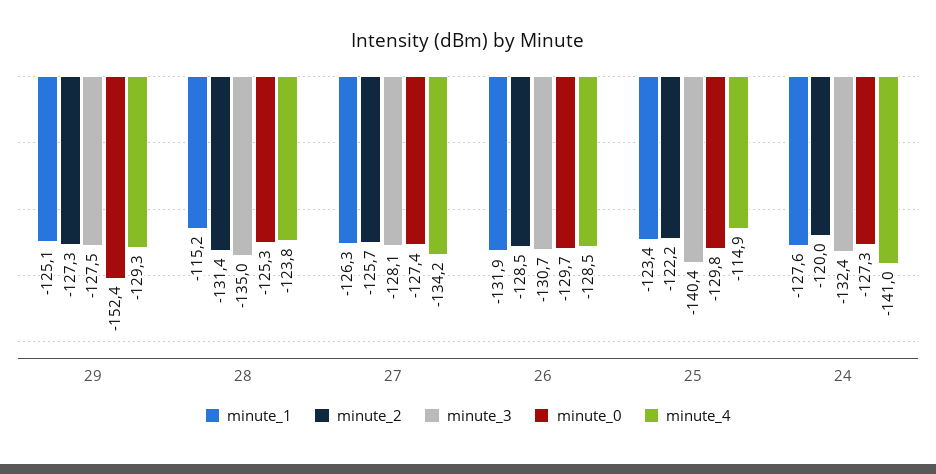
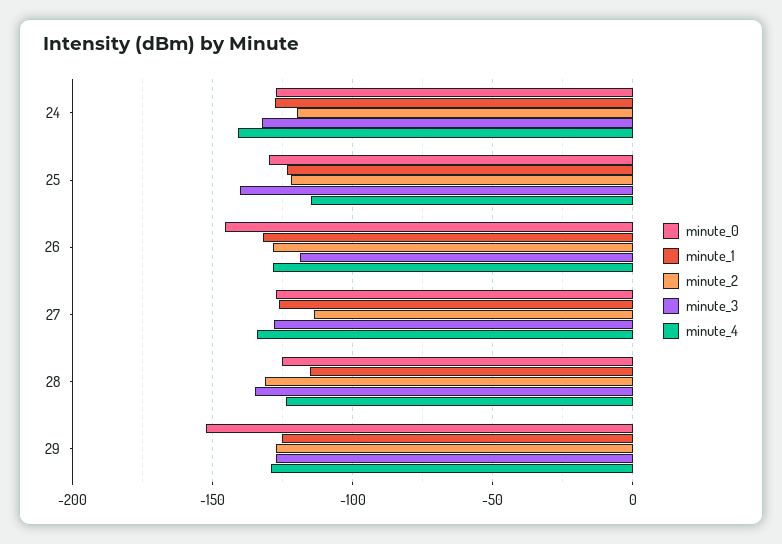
  {
    "minute_1": {
      "29": -125.1,
      "28": -115.2,
      "27": -126.3,
      "26": -131.9,
      "25": -123.4,
      "24": -127.6
    },
    "minute_2": {
      "29": -127.3,
      "28": -131.4,
-     "27": -125.7,
+     "27": -115,
      "26": -128.5,
      "25": -122.2,
      "24": -120
    },
    "minute_3": {
      "29": -127.5,
      "28": -135,
      "27": -128.1,
-     "26": -130.7,
+     "26": -120,
      "25": -140.4,
      "24": -132.4
    },
    "minute_0": {
      "29": -152.4,
      "28": -125.3,
      "27": -127.4,
-     "26": -129.7,
+     "26": -145,
      "25": -129.8,
      "24": -127.3
    },
    "minute_4": {
      "29": -129.3,
      "28": -123.8,
      "27": -134.2,
      "26": -128.5,
      "25": -114.9,
      "24": -141
    }
  }

